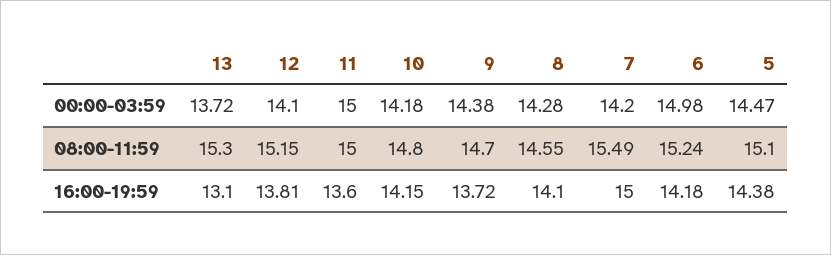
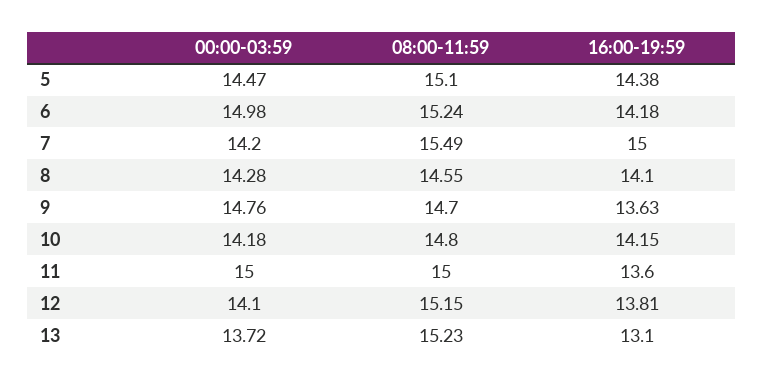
  {
    "13": {
      "00:00-03:59": 13.72,
-     "08:00-11:59": 15.3,
+     "08:00-11:59": 15.23,
      "16:00-19:59": 13.1
    },
    "12": {
      "00:00-03:59": 14.1,
      "08:00-11:59": 15.15,
      "16:00-19:59": 13.81
    },
    "11": {
      "00:00-03:59": 15,
      "08:00-11:59": 15,
      "16:00-19:59": 13.6
    },
    "10": {
      "00:00-03:59": 14.18,
      "08:00-11:59": 14.8,
      "16:00-19:59": 14.15
    },
    "9": {
-     "00:00-03:59": 14.38,
+     "00:00-03:59": 14.76,
      "08:00-11:59": 14.7,
-     "16:00-19:59": 13.72
+     "16:00-19:59": 13.63
    },
    "8": {
      "00:00-03:59": 14.28,
      "08:00-11:59": 14.55,
      "16:00-19:59": 14.1
    },
    "7": {
      "00:00-03:59": 14.2,
      "08:00-11:59": 15.49,
      "16:00-19:59": 15
    },
    "6": {
      "00:00-03:59": 14.98,
      "08:00-11:59": 15.24,
      "16:00-19:59": 14.18
    },
    "5": {
      "00:00-03:59": 14.47,
      "08:00-11:59": 15.1,
      "16:00-19:59": 14.38
    }
  }

